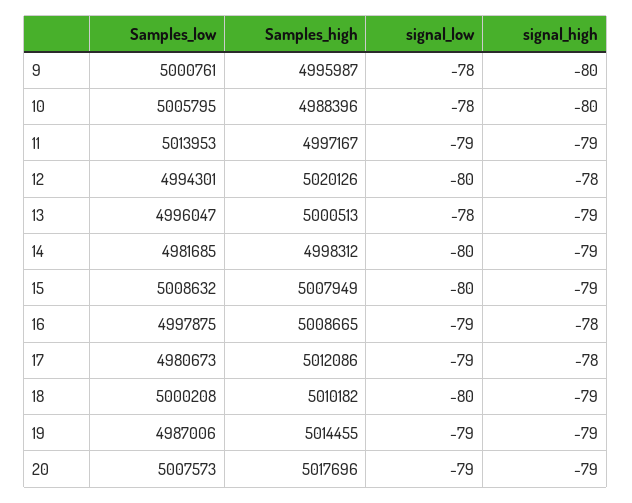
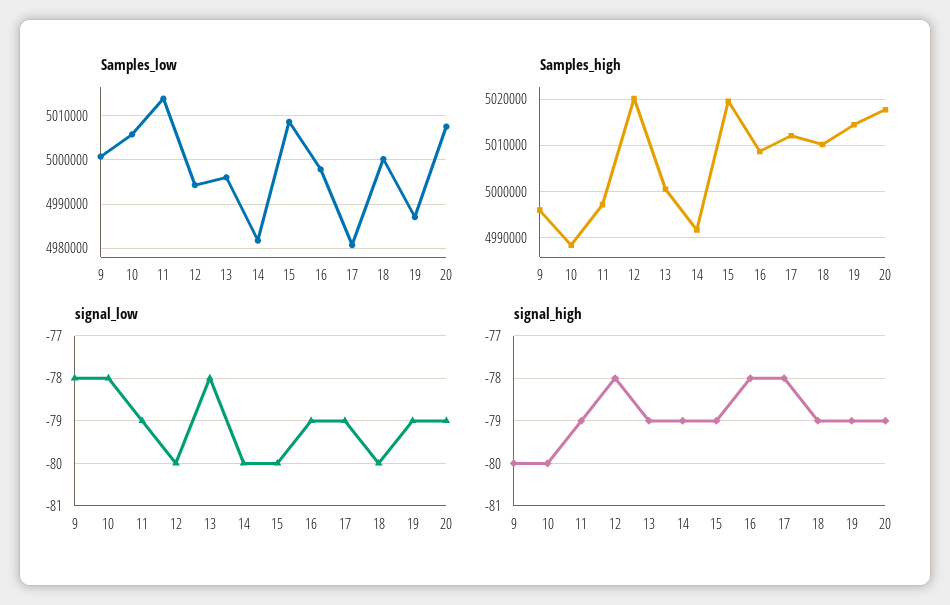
  {
    "Samples_low": {
      "9": 5000761,
      "10": 5005795,
      "11": 5013953,
      "12": 4994301,
      "13": 4996047,
      "14": 4981685,
      "15": 5008632,
      "16": 4997875,
      "17": 4980673,
      "18": 5000208,
      "19": 4987006,
      "20": 5007573
    },
    "Samples_high": {
      "9": 4995987,
      "10": 4988396,
      "11": 4997167,
      "12": 5020126,
      "13": 5000513,
-     "14": 4998312,
+     "14": 4992000,
-     "15": 5007949,
+     "15": 5020000,
      "16": 5008665,
      "17": 5012086,
      "18": 5010182,
      "19": 5014455,
      "20": 5017696
    },
    "signal_low": {
      "9": -78,
      "10": -78,
      "11": -79,
      "12": -80,
      "13": -78,
      "14": -80,
      "15": -80,
      "16": -79,
      "17": -79,
      "18": -80,
      "19": -79,
      "20": -79
    },
    "signal_high": {
      "9": -80,
      "10": -80,
      "11": -79,
      "12": -78,
      "13": -79,
      "14": -79,
      "15": -79,
      "16": -78,
      "17": -78,
      "18": -79,
      "19": -79,
      "20": -79
    }
  }

